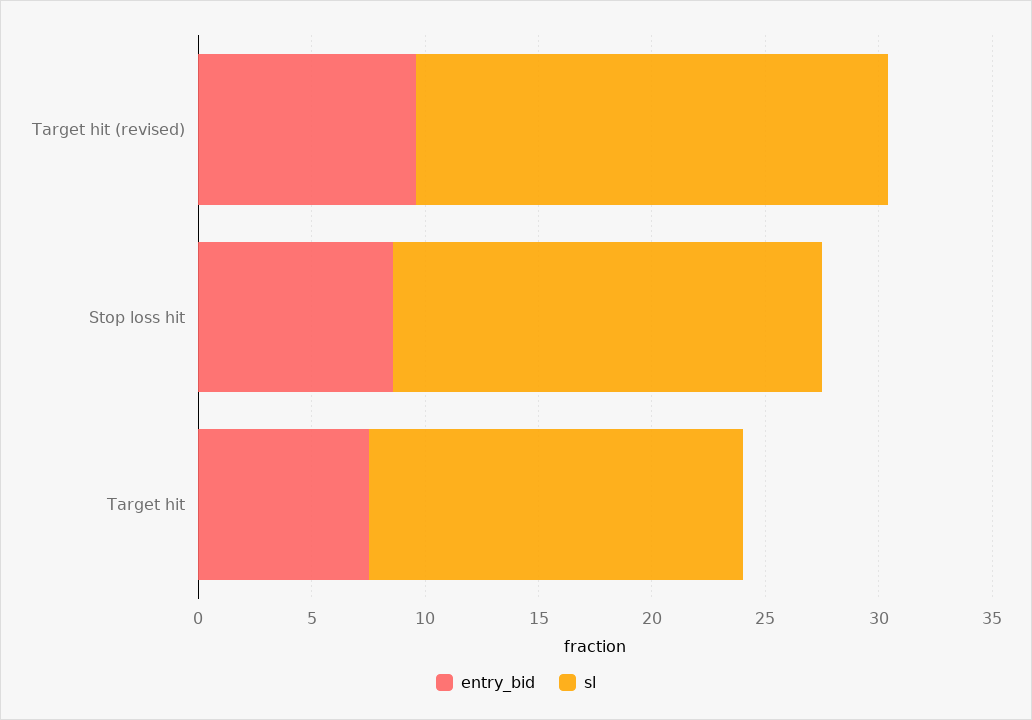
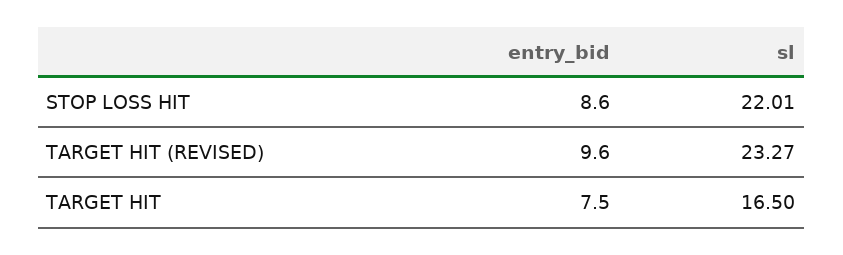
  {
    "entry_bid": {
      "Target hit (revised)": 9.6,
      "Stop loss hit": 8.6,
      "Target hit": 7.5
    },
    "sl": {
-     "Target hit (revised)": 21,
+     "Target hit (revised)": 23.27,
-     "Stop loss hit": 19,
+     "Stop loss hit": 22.01,
      "Target hit": 16.5
    }
  }

